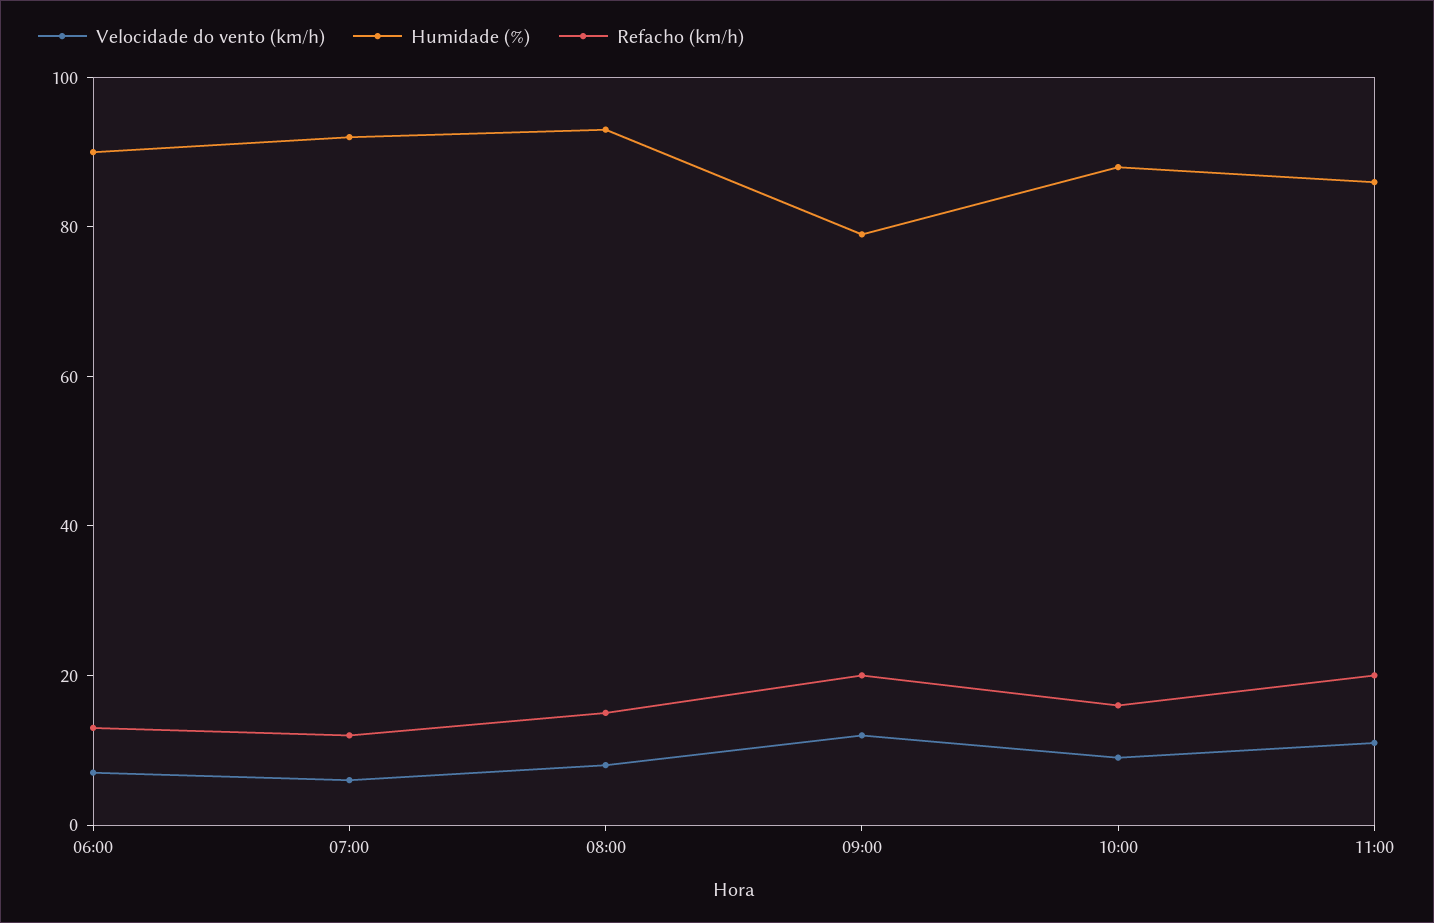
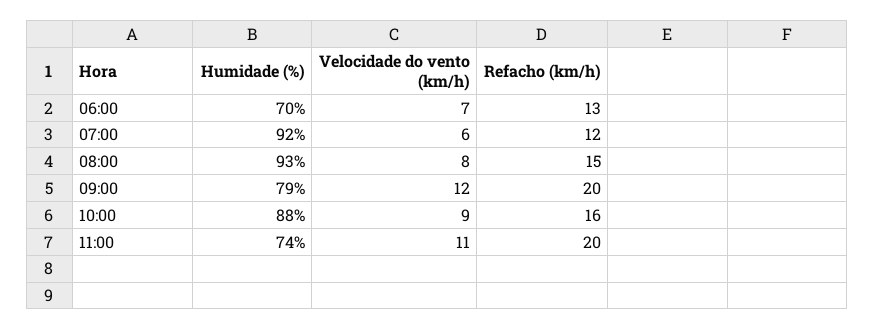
  {
    "Velocidade do vento (km/h)": {
      "06:00": 7,
      "07:00": 6,
      "08:00": 8,
      "09:00": 12,
      "10:00": 9,
      "11:00": 11
    },
    "Humidade (%)": {
-     "06:00": 90,
+     "06:00": 70,
      "07:00": 92,
      "08:00": 93,
      "09:00": 79,
      "10:00": 88,
-     "11:00": 85
+     "11:00": 74
    },
    "Refacho (km/h)": {
      "06:00": 13,
      "07:00": 12,
      "08:00": 15,
      "09:00": 20,
      "10:00": 16,
      "11:00": 20
    }
  }

